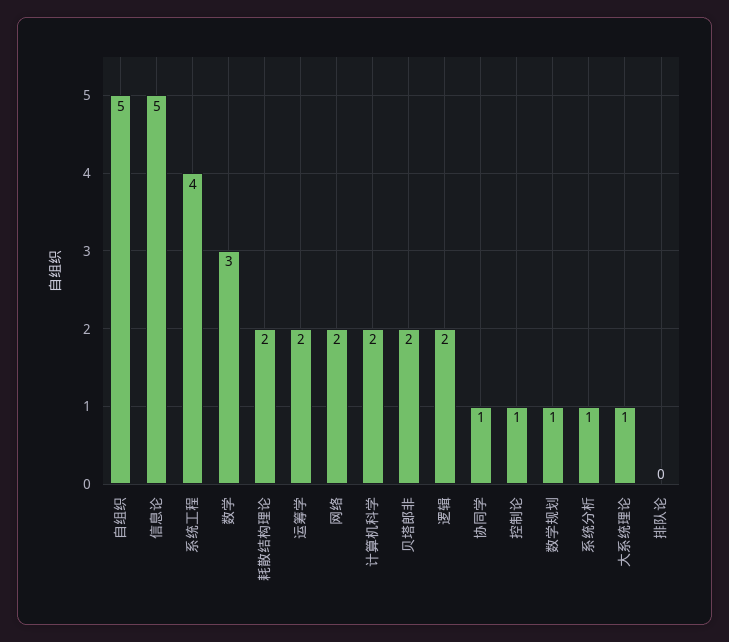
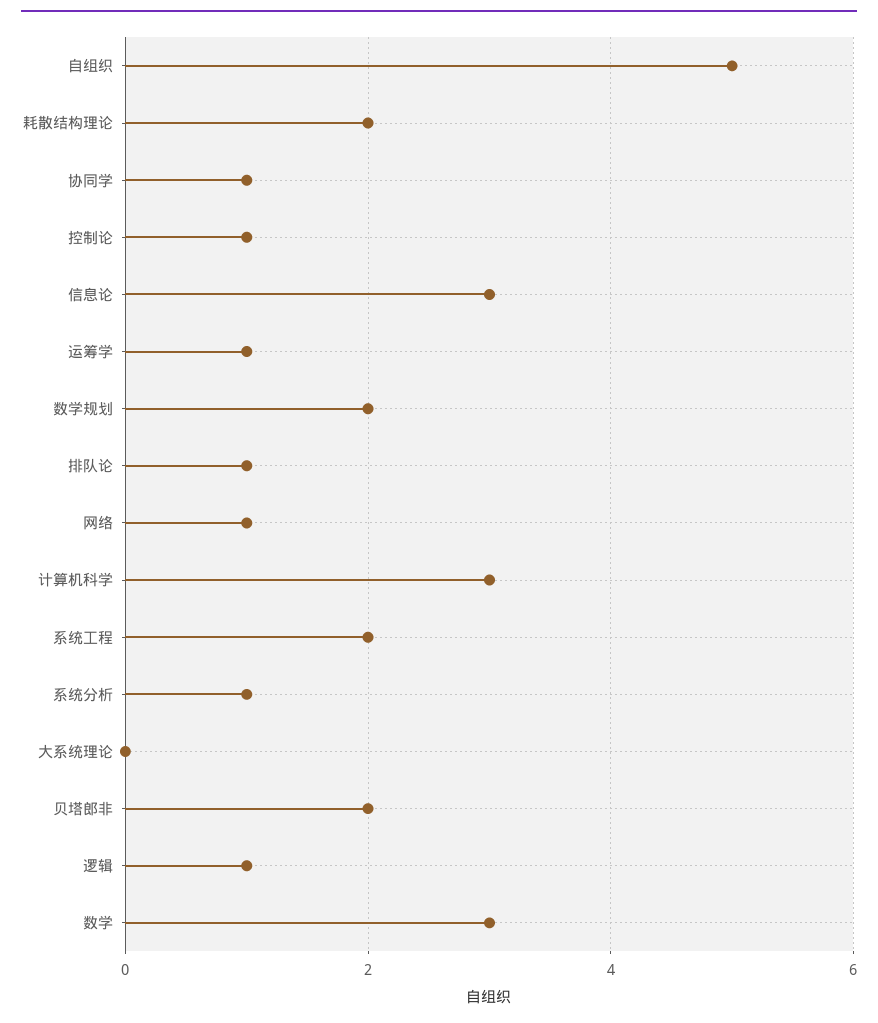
  {
    "自组织": 5,
-   "信息论": 5,
+   "信息论": 3,
-   "系统工程": 4,
+   "系统工程": 2,
    "数学": 3,
    "耗散结构理论": 2,
-   "运筹学": 2,
+   "运筹学": 1,
-   "网络": 2,
+   "网络": 1,
-   "计算机科学": 2,
+   "计算机科学": 3,
    "贝塔郎非": 2,
-   "逻辑": 2,
+   "逻辑": 1,
    "协同学": 1,
    "控制论": 1,
-   "数学规划": 1,
+   "数学规划": 2,
    "系统分析": 1,
-   "大系统理论": 1,
+   "大系统理论": 0,
-   "排队论": 0
+   "排队论": 1
  }

